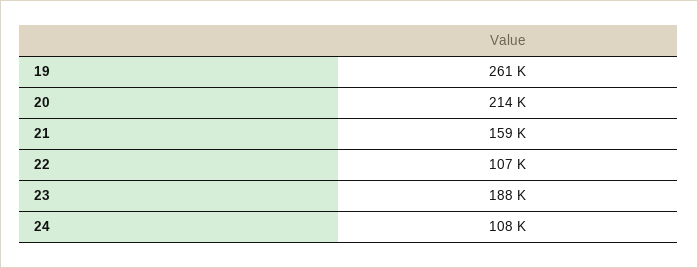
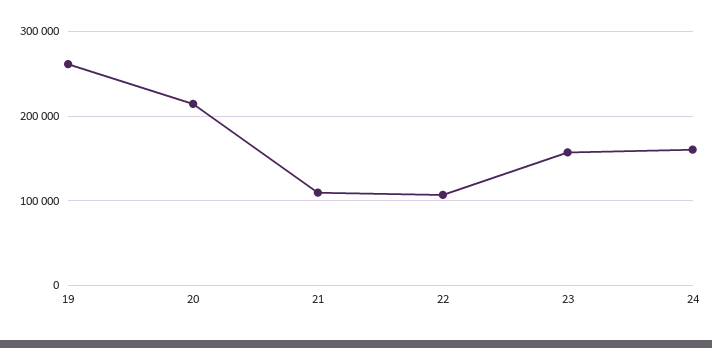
  {
    "19": 261000,
    "20": 214000,
-   "21": 159000,
+   "21": 110000,
    "22": 107000,
-   "23": 188000,
+   "23": 160000,
-   "24": 108000
+   "24": 160000
  }

